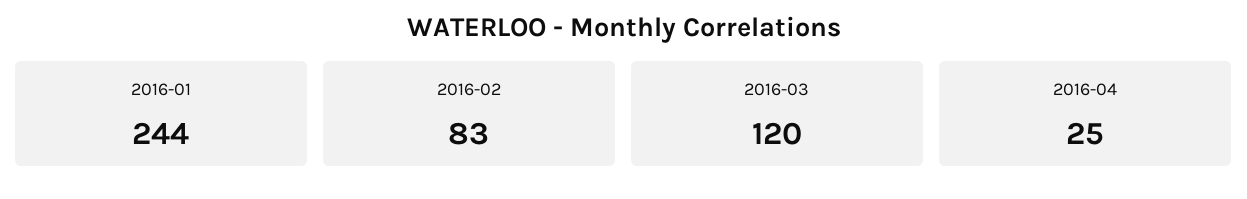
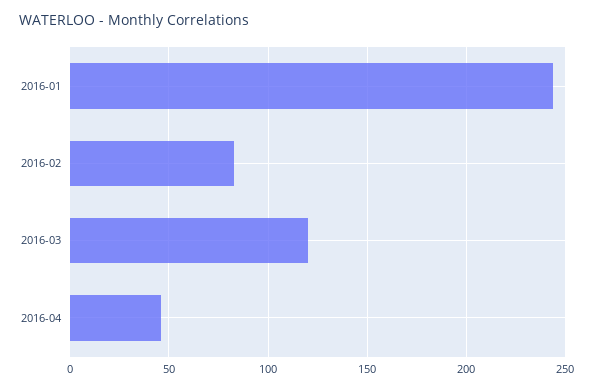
  {
    "2016-01": 244,
    "2016-02": 83,
    "2016-03": 120,
-   "2016-04": 25
+   "2016-04": 45
  }

